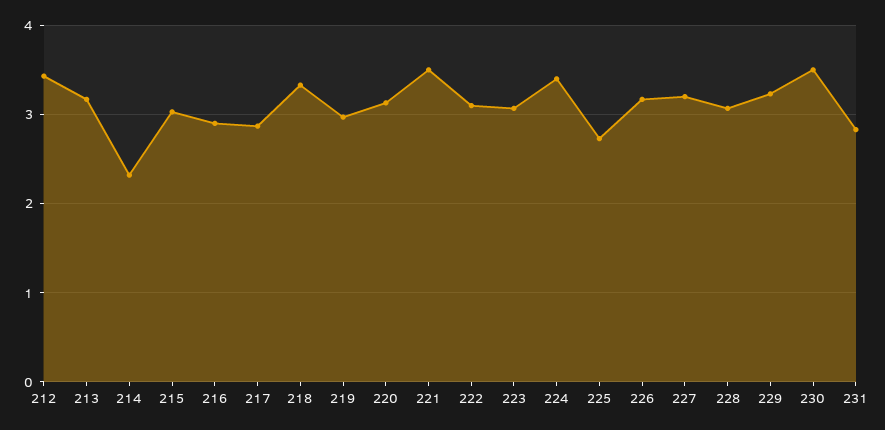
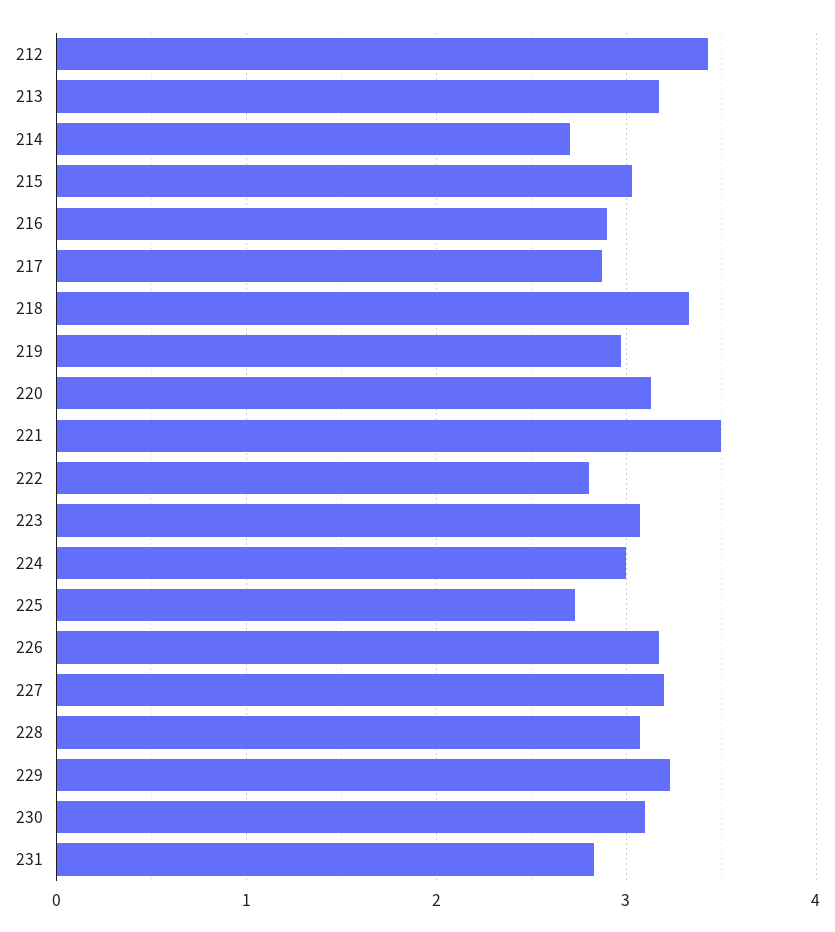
  {
    "212": 3.4,
    "213": 3.2,
-   "214": 2.3,
+   "214": 2.7,
    "215": 3,
    "216": 2.9,
    "217": 2.9,
    "218": 3.3,
    "219": 3,
    "220": 3.1,
    "221": 3.5,
-   "222": 3.1,
+   "222": 2.8,
    "223": 3.1,
-   "224": 3.4,
+   "224": 3,
    "225": 2.7,
    "226": 3.2,
    "227": 3.2,
    "228": 3.1,
    "229": 3.2,
-   "230": 3.5,
+   "230": 3.1,
    "231": 2.8
  }

